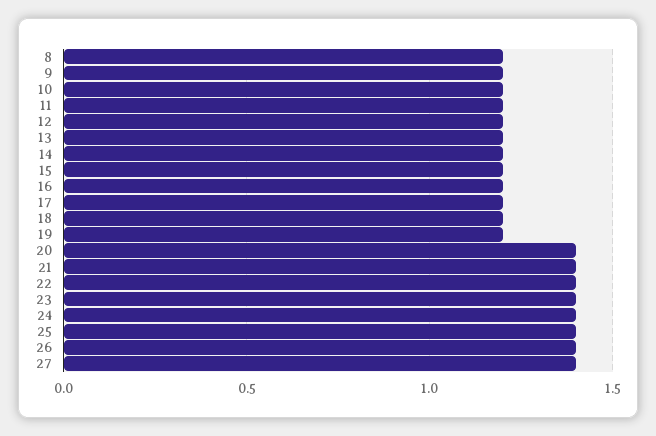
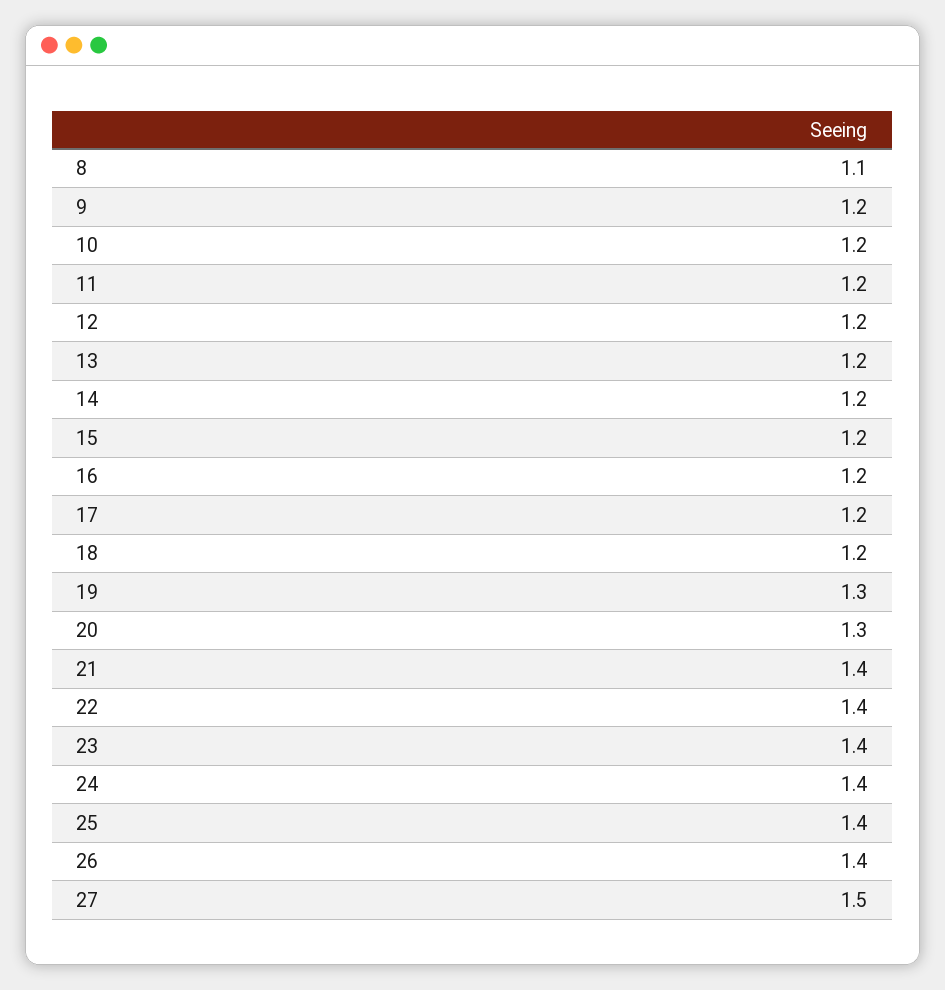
  {
-   "8": 1.2,
+   "8": 1.1,
    "9": 1.2,
    "10": 1.2,
    "11": 1.2,
    "12": 1.2,
    "13": 1.2,
    "14": 1.2,
    "15": 1.2,
    "16": 1.2,
    "17": 1.2,
    "18": 1.2,
-   "19": 1.2,
+   "19": 1.3,
-   "20": 1.4,
+   "20": 1.3,
    "21": 1.4,
    "22": 1.4,
    "23": 1.4,
    "24": 1.4,
    "25": 1.4,
    "26": 1.4,
-   "27": 1.4
+   "27": 1.5
  }

